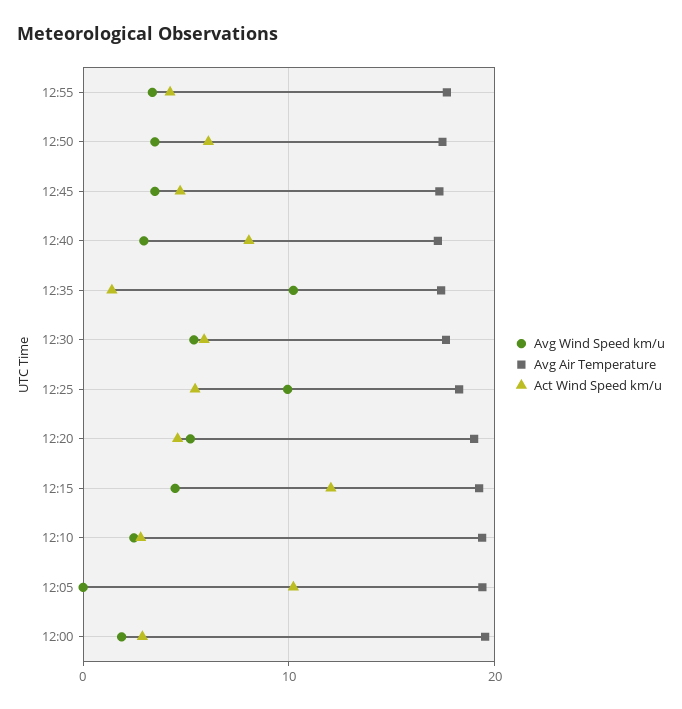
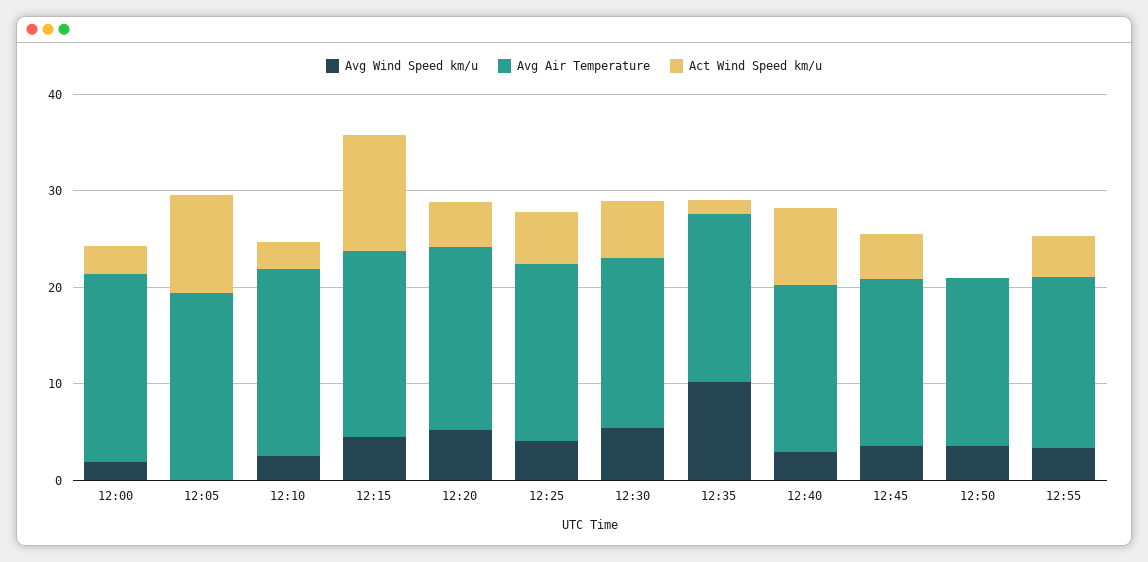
  {
    "Avg Wind Speed km/u": {
      "12:55": 3,
      "12:50": 3,
      "12:45": 3,
      "12:40": 3,
      "12:35": 10,
      "12:30": 5,
-     "12:25": 10,
+     "12:25": 4,
      "12:20": 5,
      "12:15": 4,
      "12:10": 2,
      "12:05": 0,
      "12:00": 2
    },
    "Avg Air Temperature": {
      "12:55": 18,
      "12:50": 17,
      "12:45": 17,
      "12:40": 17,
      "12:35": 17,
      "12:30": 18,
      "12:25": 18,
      "12:20": 19,
      "12:15": 19,
      "12:10": 19,
      "12:05": 19,
      "12:00": 20
    },
    "Act Wind Speed km/u": {
      "12:55": 4,
-     "12:50": 6,
+     "12:50": 0,
      "12:45": 5,
      "12:40": 8,
      "12:35": 1,
      "12:30": 6,
      "12:25": 5,
      "12:20": 5,
      "12:15": 12,
      "12:10": 3,
      "12:05": 10,
      "12:00": 3
    }
  }

